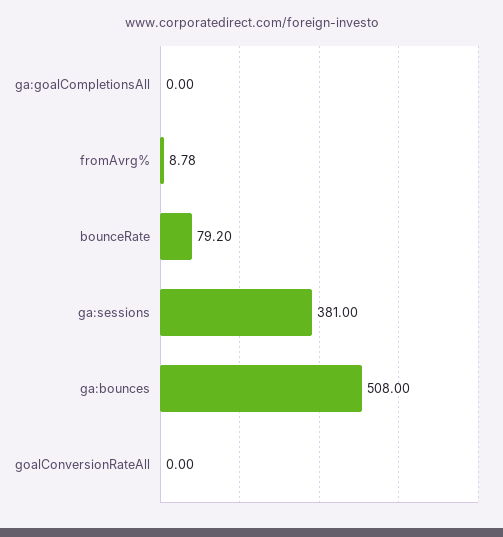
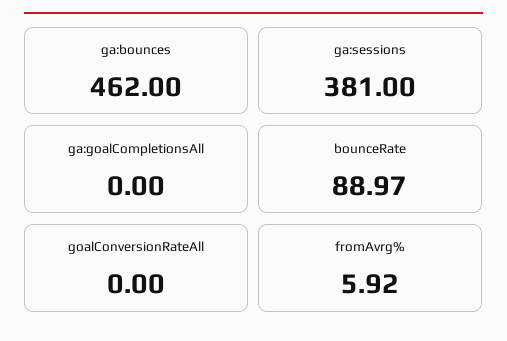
  {
    "ga:goalCompletionsAll": 0,
-   "fromAvrg%": 8.78,
+   "fromAvrg%": 5.92,
-   "bounceRate": 79.2,
+   "bounceRate": 88.97,
    "ga:sessions": 381,
-   "ga:bounces": 508,
+   "ga:bounces": 462,
    "goalConversionRateAll": 0
  }

